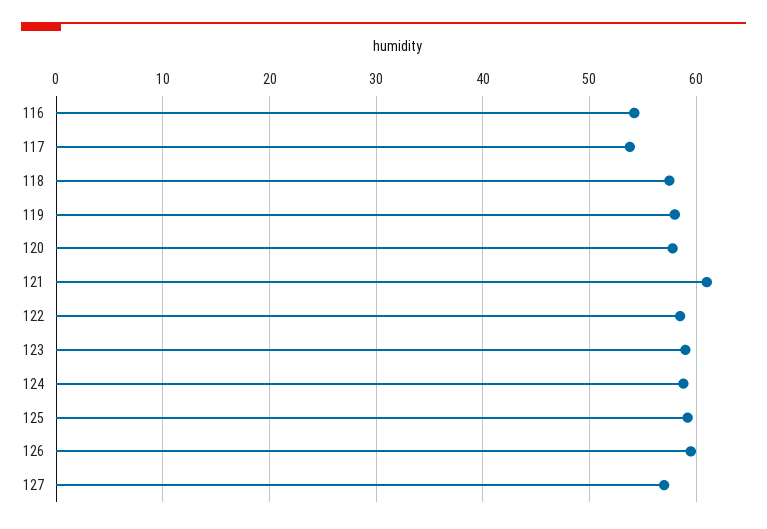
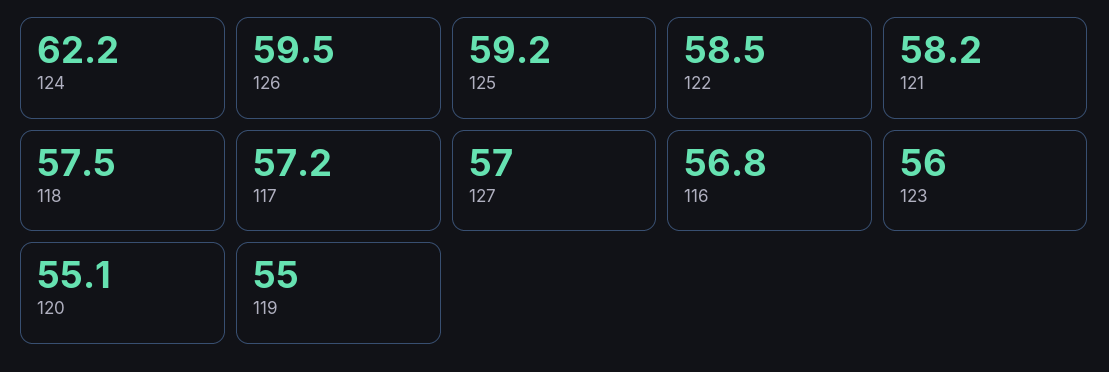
  {
-   "116": 54,
+   "116": 56.8,
-   "117": 54,
+   "117": 57.2,
    "118": 57.5,
-   "119": 58,
+   "119": 55,
-   "120": 58,
+   "120": 55.1,
-   "121": 61,
+   "121": 58.2,
    "122": 58.5,
-   "123": 59,
+   "123": 56,
-   "124": 59,
+   "124": 62.2,
    "125": 59.2,
    "126": 59.5,
    "127": 57
  }

